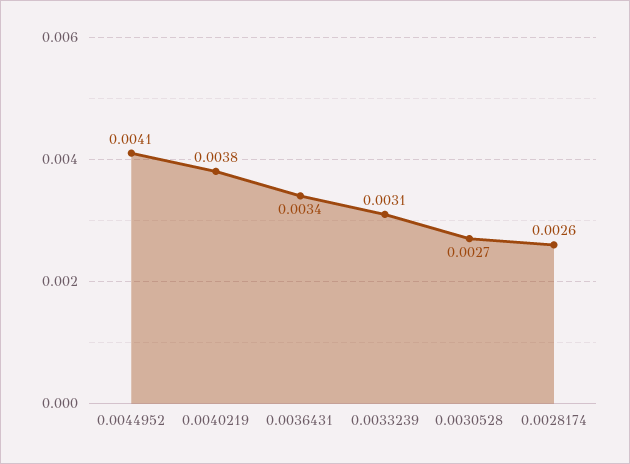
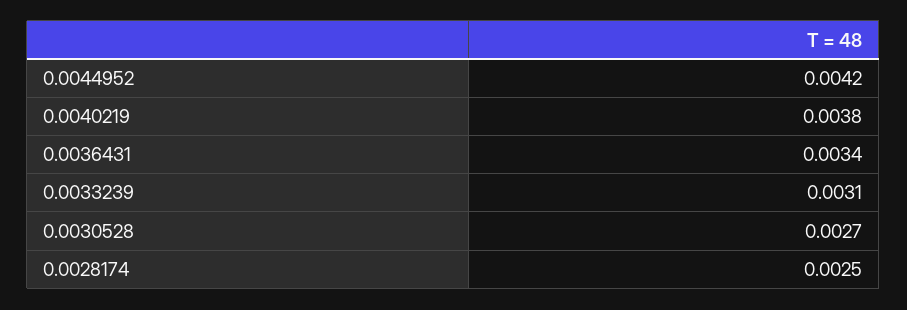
  {
-   "0.0044952": 0.0041,
+   "0.0044952": 0.0042,
    "0.0040219": 0.0038,
    "0.0036431": 0.0034,
    "0.0033239": 0.0031,
    "0.0030528": 0.0027,
-   "0.0028174": 0.0026
+   "0.0028174": 0.0025
  }

